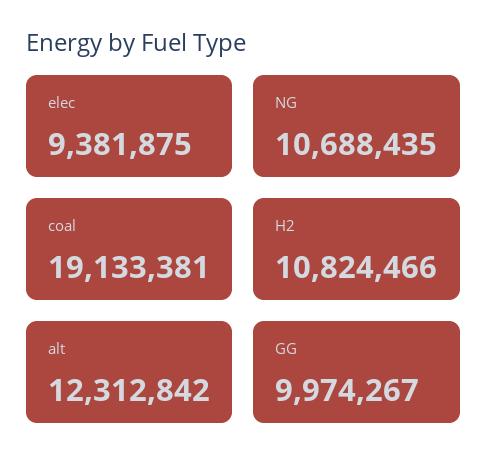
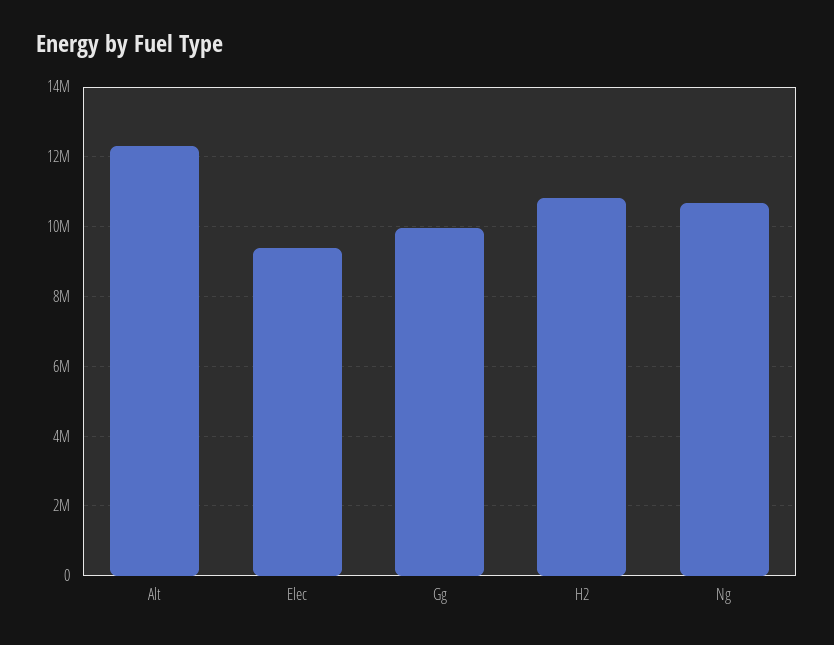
  {
    "elec": 9381875,
    "NG": 10688435,
-   "coal": 19133381,
    "H2": 10824466,
    "alt": 12312842,
    "GG": 9974267
  }

